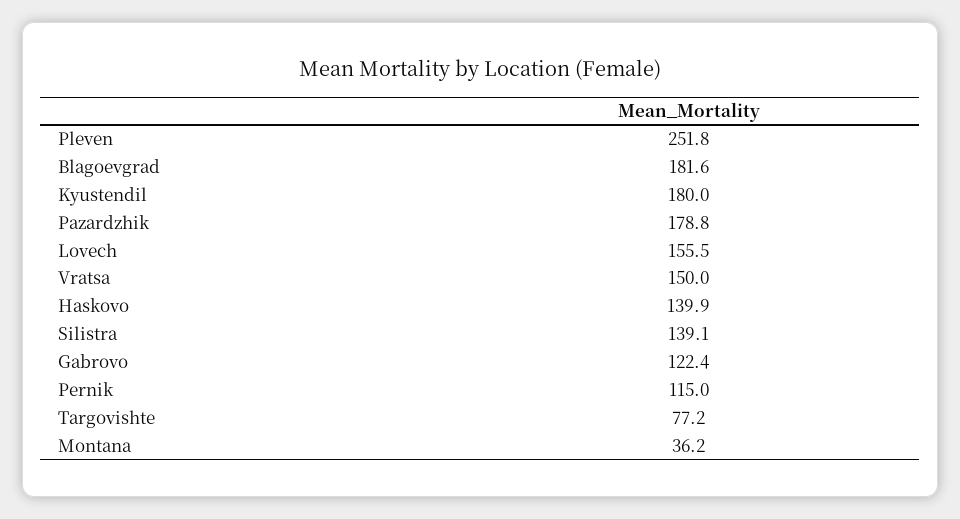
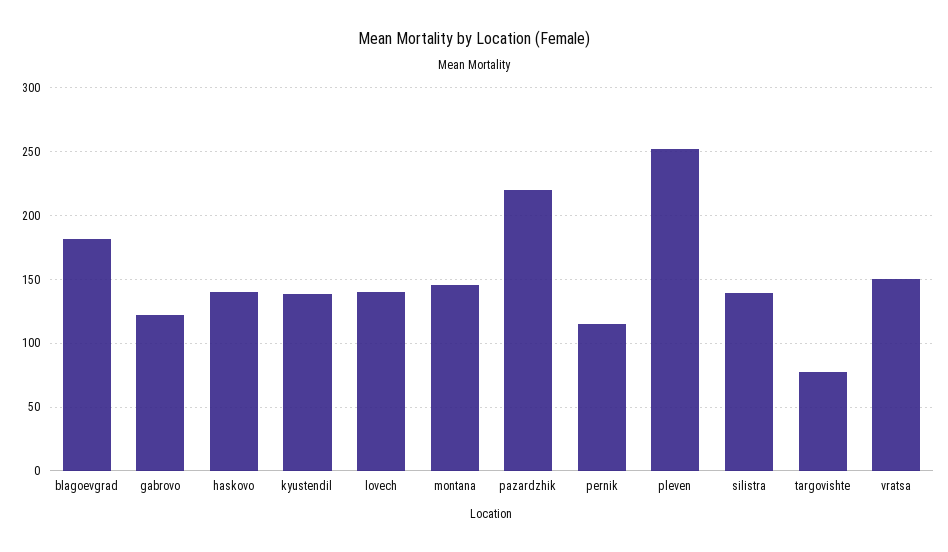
  {
    "Pleven": 251.8,
    "Blagoevgrad": 181.6,
-   "Kyustendil": 180,
+   "Kyustendil": 140,
-   "Pazardzhik": 178.8,
+   "Pazardzhik": 220,
-   "Lovech": 155.5,
+   "Lovech": 140,
    "Vratsa": 150,
    "Haskovo": 139.9,
    "Silistra": 139.1,
    "Gabrovo": 122.4,
    "Pernik": 115,
    "Targovishte": 77.2,
-   "Montana": 36.2
+   "Montana": 145
  }

